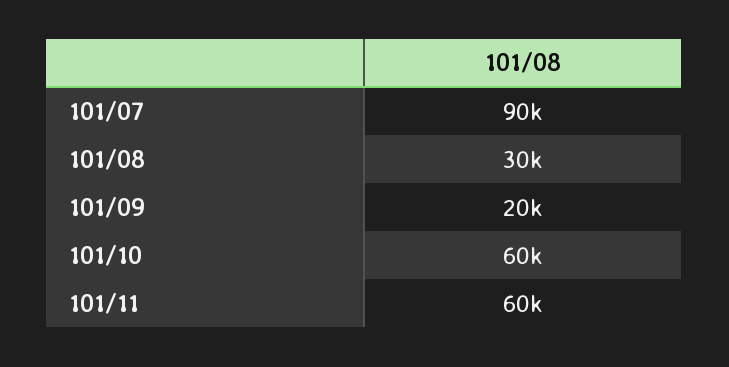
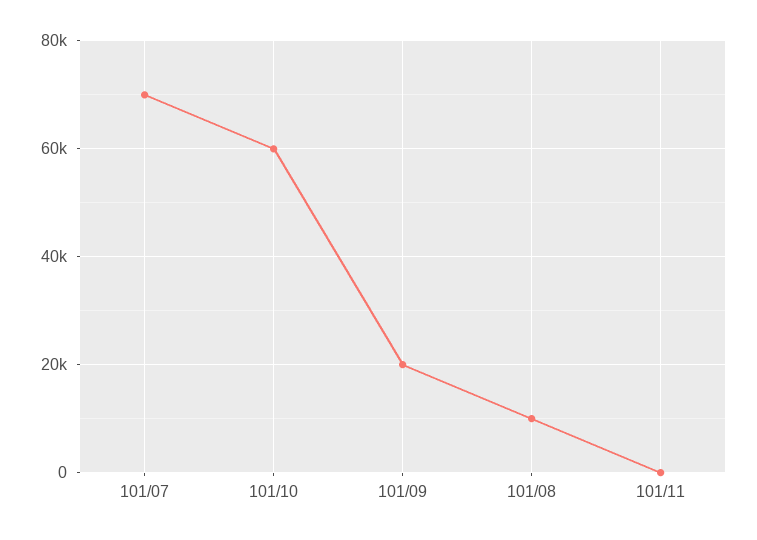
  {
-   "101/07": 90000,
+   "101/07": 70000,
-   "101/08": 30000,
+   "101/08": 10000,
    "101/09": 20000,
    "101/10": 60000,
-   "101/11": 60000
+   "101/11": 0
  }

